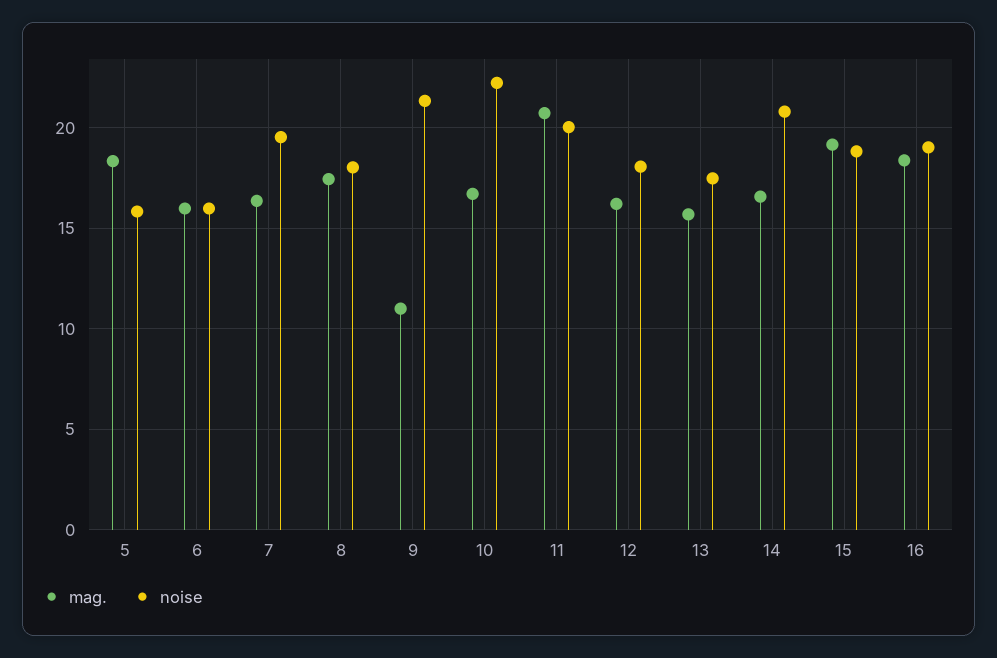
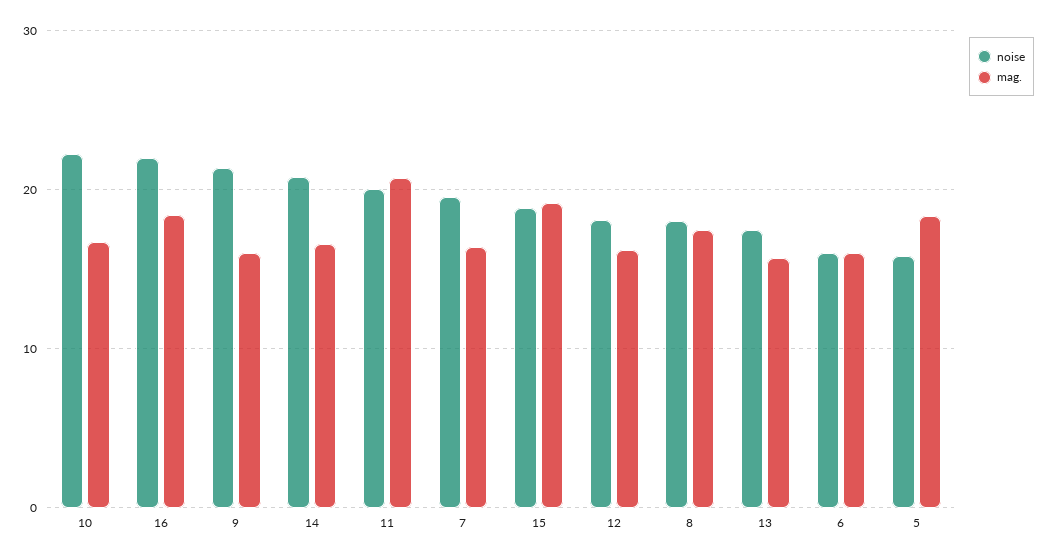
  {
    "mag.": {
      "5": 18.5,
      "6": 16,
      "7": 16.5,
      "8": 17.5,
-     "9": 11,
+     "9": 16,
      "10": 16.5,
      "11": 20.5,
      "12": 16,
      "13": 15.5,
      "14": 16.5,
      "15": 19,
      "16": 18.5
    },
    "noise": {
      "5": 16,
      "6": 16,
      "7": 19.5,
      "8": 18,
      "9": 21.5,
      "10": 22,
      "11": 20,
      "12": 18,
      "13": 17.5,
      "14": 21,
      "15": 19,
-     "16": 19
+     "16": 22
    }
  }

